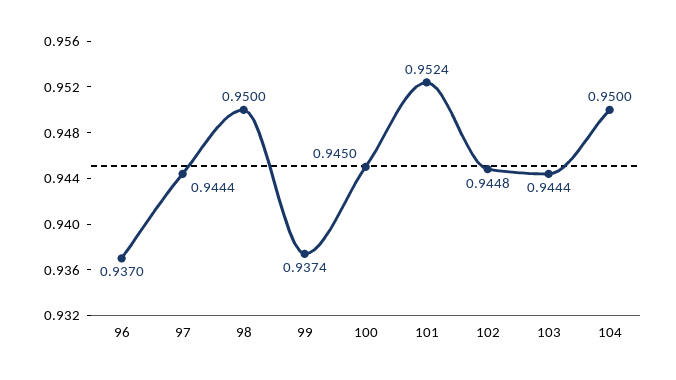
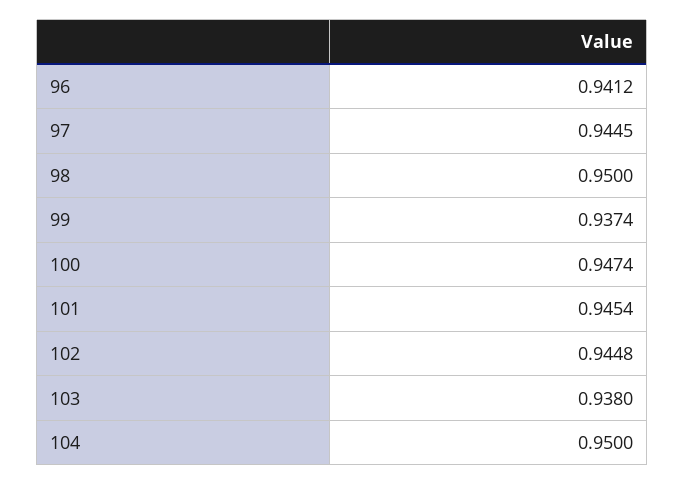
  {
-   "96": 0.937,
+   "96": 0.9412,
-   "97": 0.9444,
+   "97": 0.9445,
    "98": 0.95,
    "99": 0.9374,
-   "100": 0.945,
+   "100": 0.9474,
-   "101": 0.9524,
+   "101": 0.9454,
    "102": 0.9448,
-   "103": 0.9444,
+   "103": 0.938,
    "104": 0.95
  }

